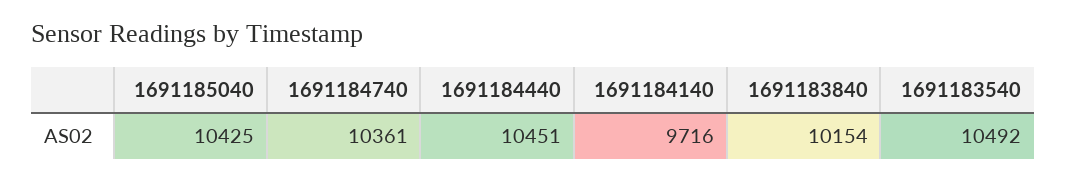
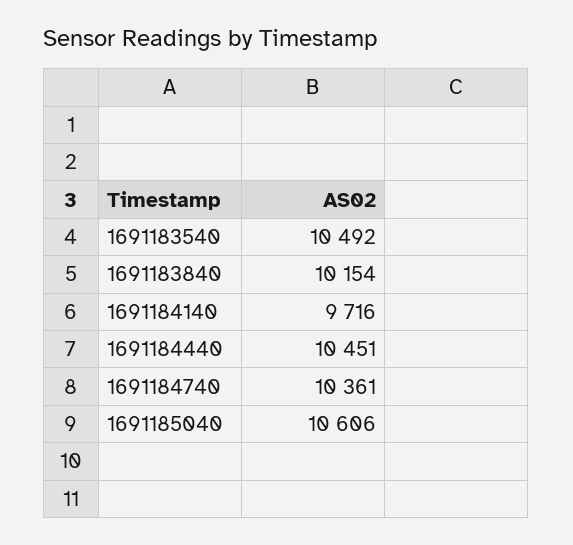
  {
-   "1691185040": 10425,
+   "1691185040": 10606,
    "1691184740": 10361,
    "1691184440": 10451,
    "1691184140": 9716,
    "1691183840": 10154,
    "1691183540": 10492
  }

